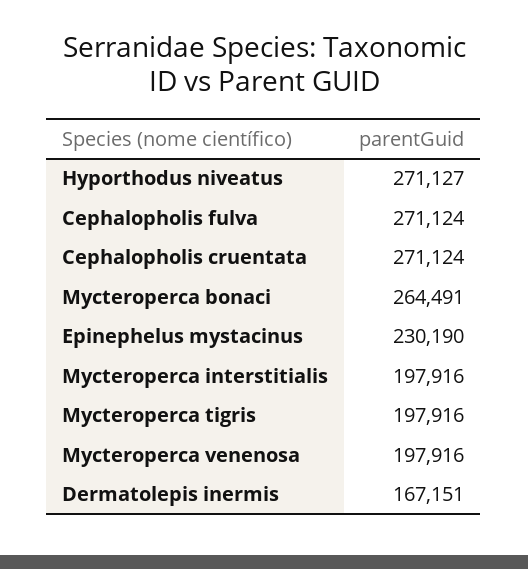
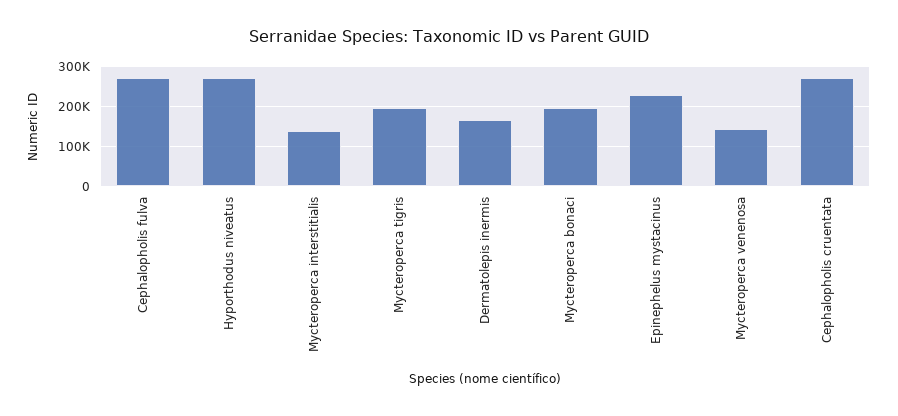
  {
    "Hyporthodus niveatus": 271127,
    "Cephalopholis fulva": 271124,
    "Cephalopholis cruentata": 271124,
-   "Mycteroperca bonaci": 264491,
+   "Mycteroperca bonaci": 200000,
    "Epinephelus mystacinus": 230190,
-   "Mycteroperca interstitialis": 197916,
+   "Mycteroperca interstitialis": 140000,
    "Mycteroperca tigris": 197916,
-   "Mycteroperca venenosa": 197916,
+   "Mycteroperca venenosa": 140000,
    "Dermatolepis inermis": 167151
  }

